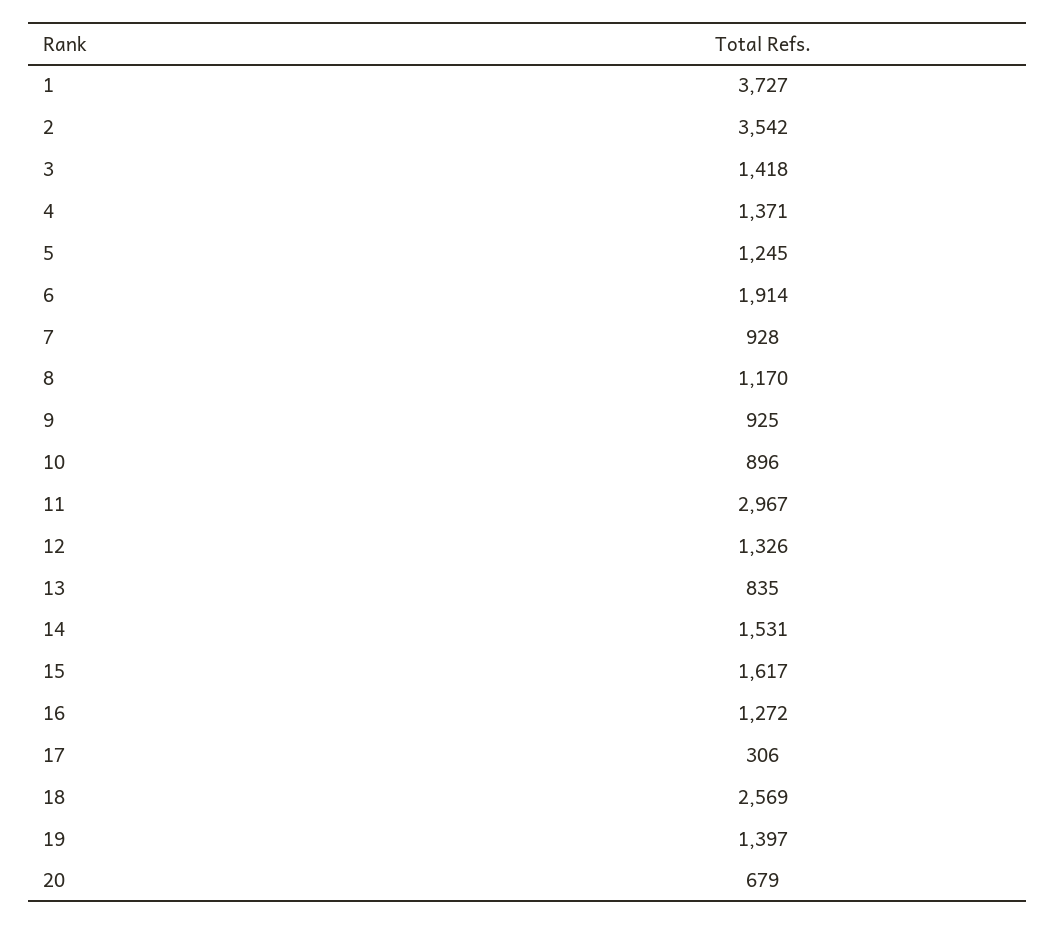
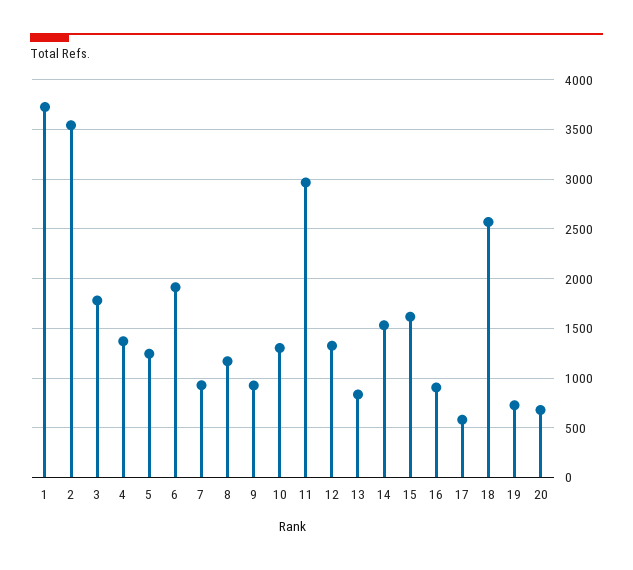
  {
    "1": 3727,
    "2": 3542,
-   "3": 1418,
+   "3": 1800,
    "4": 1371,
    "5": 1245,
    "6": 1914,
    "7": 928,
    "8": 1170,
    "9": 925,
-   "10": 896,
+   "10": 1300,
    "11": 2967,
    "12": 1326,
    "13": 835,
    "14": 1531,
    "15": 1617,
-   "16": 1272,
+   "16": 900,
-   "17": 306,
+   "17": 600,
    "18": 2569,
-   "19": 1397,
+   "19": 700,
    "20": 679
  }

